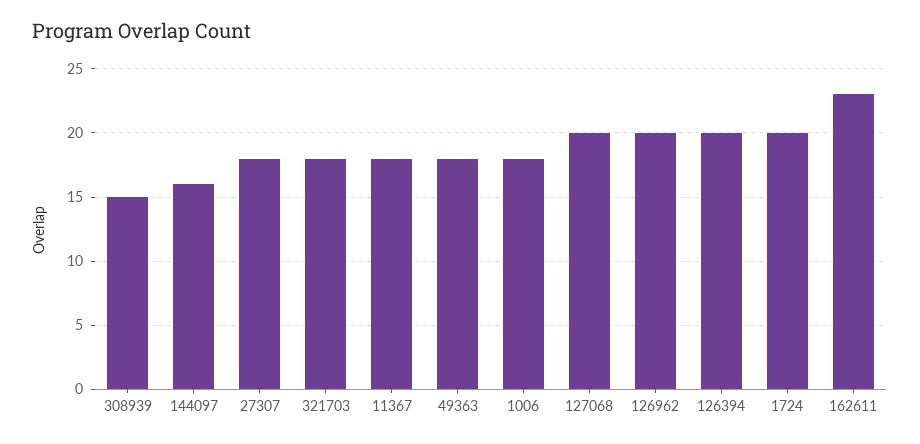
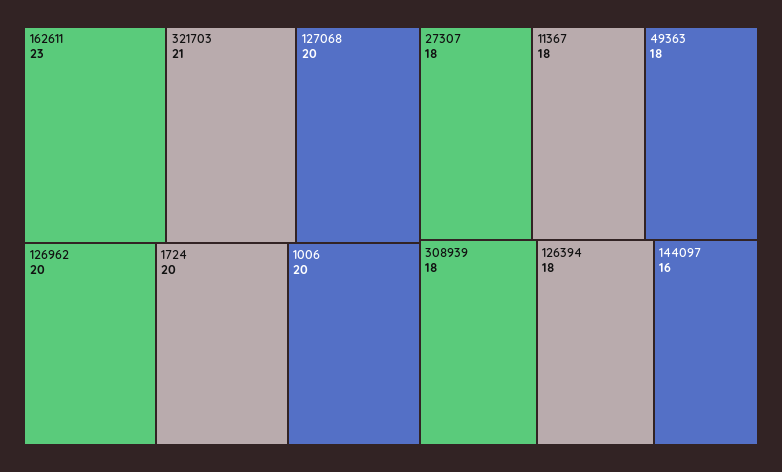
  {
-   "308939": 15,
+   "308939": 18,
    "144097": 16,
    "27307": 18,
-   "321703": 18,
+   "321703": 21,
    "11367": 18,
    "49363": 18,
-   "1006": 18,
+   "1006": 20,
    "127068": 20,
    "126962": 20,
-   "126394": 20,
+   "126394": 18,
    "1724": 20,
    "162611": 23
  }

